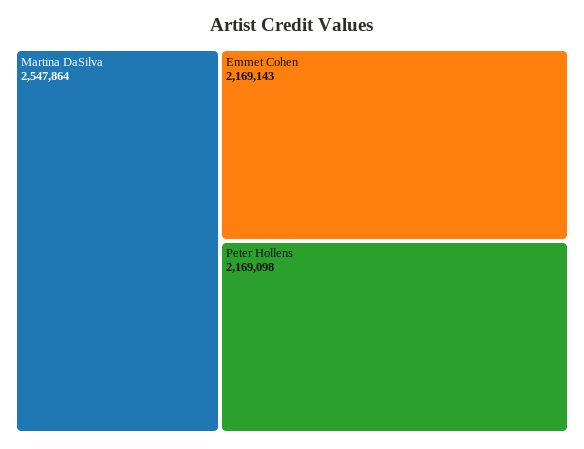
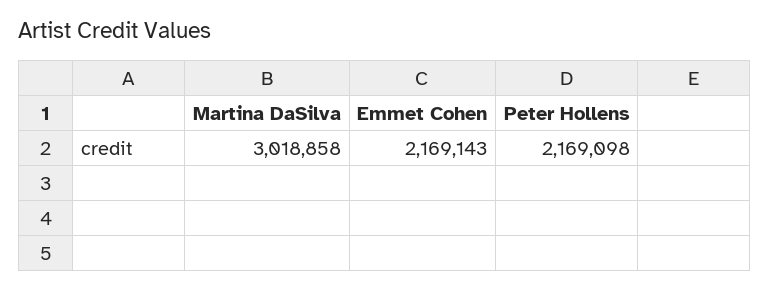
  {
-   "Martina DaSilva": 2547864,
+   "Martina DaSilva": 3018858,
    "Emmet Cohen": 2169143,
    "Peter Hollens": 2169098
  }

